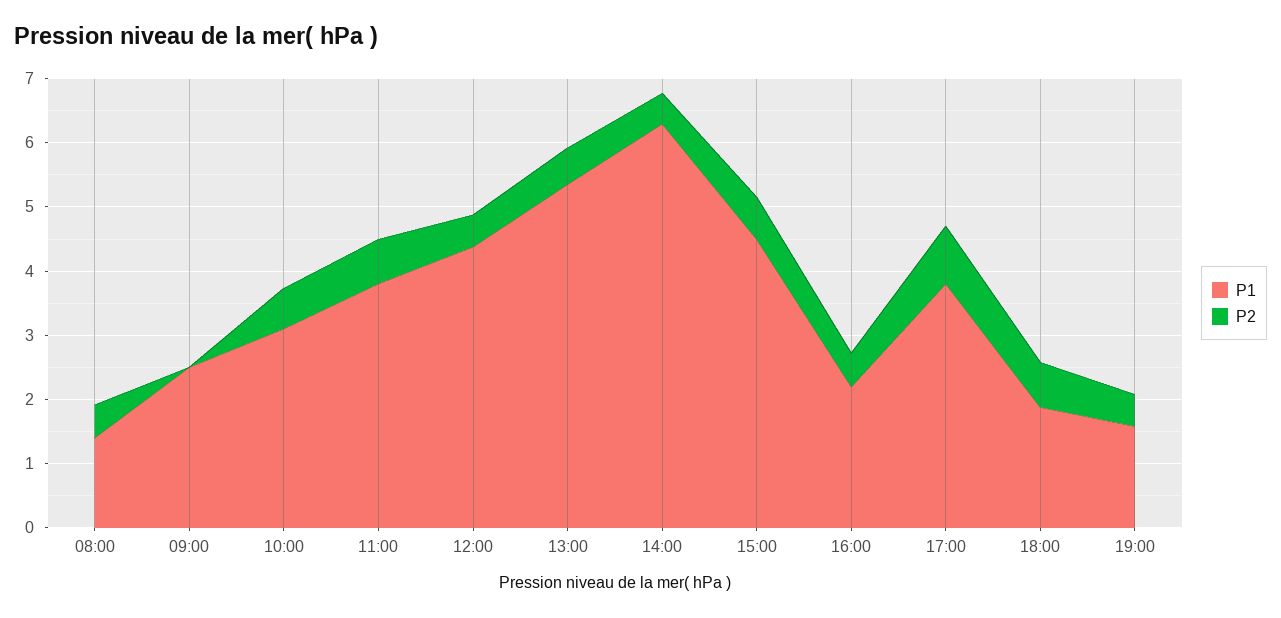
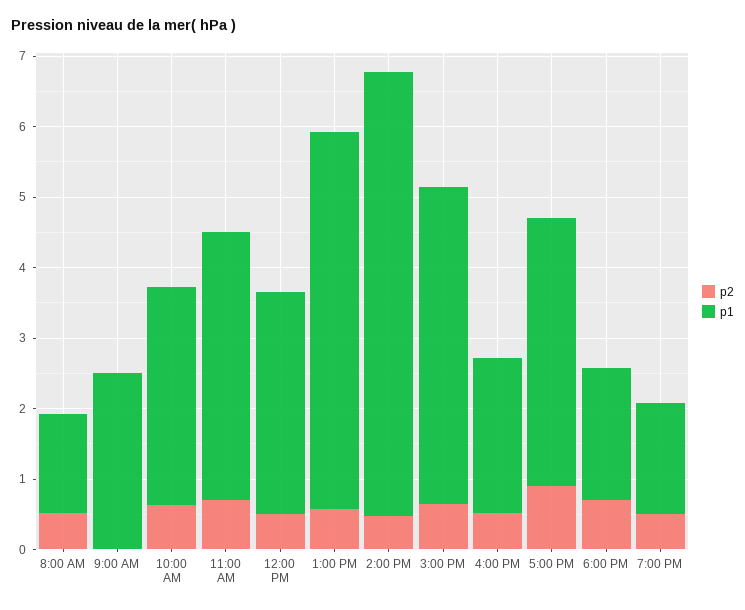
  {
    "P1": {
      "08:00": 1.4,
      "09:00": 2.6,
      "10:00": 3.2,
      "11:00": 3.8,
-     "12:00": 4.4,
+     "12:00": 3.2,
      "13:00": 5.4,
      "14:00": 6.4,
      "15:00": 4.6,
      "16:00": 2.2,
      "17:00": 3.8,
      "18:00": 1.8,
      "19:00": 1.6
    },
    "P2": {
      "08:00": 0.6,
      "09:00": 0,
      "10:00": 0.6,
      "11:00": 0.8,
      "12:00": 0.6,
      "13:00": 0.6,
      "14:00": 0.4,
      "15:00": 0.6,
      "16:00": 0.6,
      "17:00": 1,
      "18:00": 0.8,
      "19:00": 0.6
    }
  }

